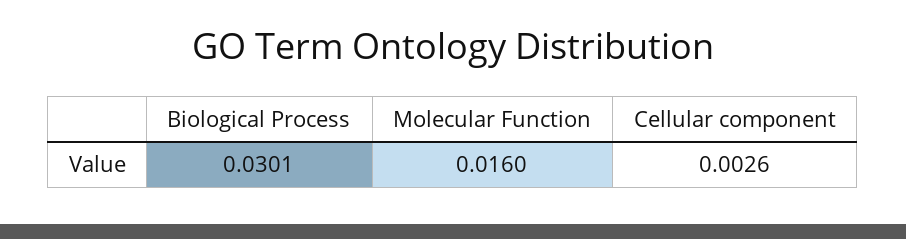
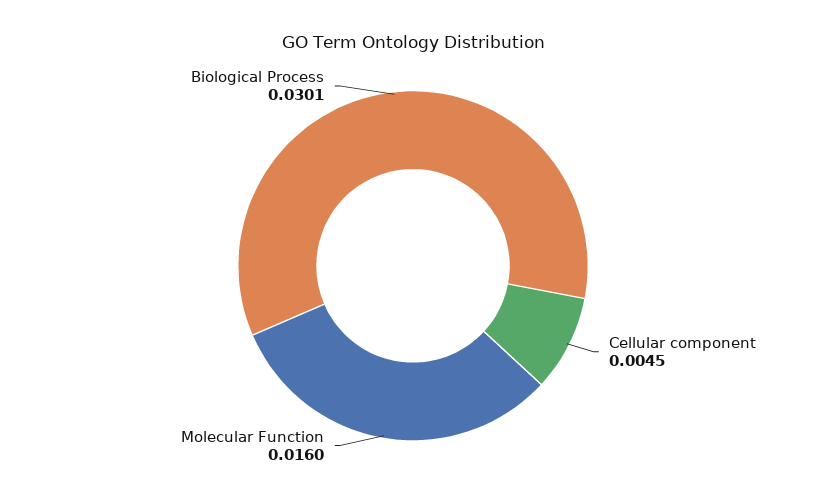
  {
    "Biological Process": 0.0301,
    "Molecular Function": 0.016,
-   "Cellular component": 0.0026
+   "Cellular component": 0.0045
  }

